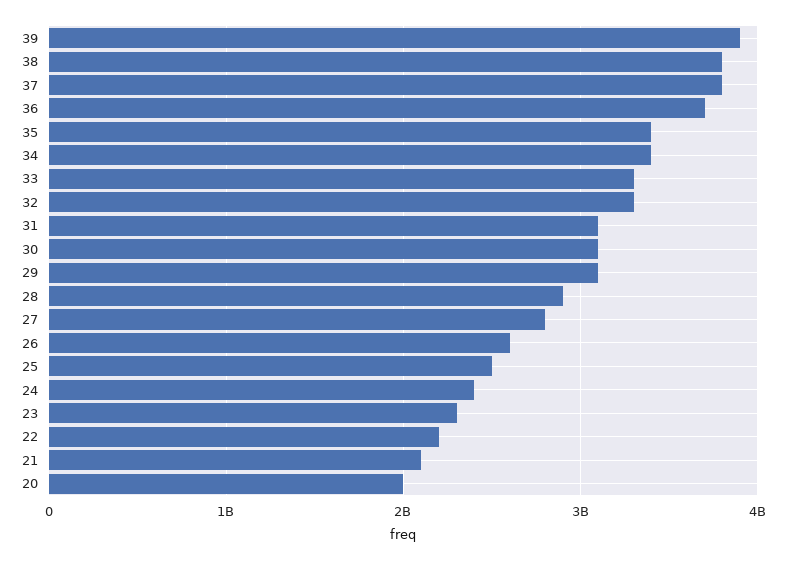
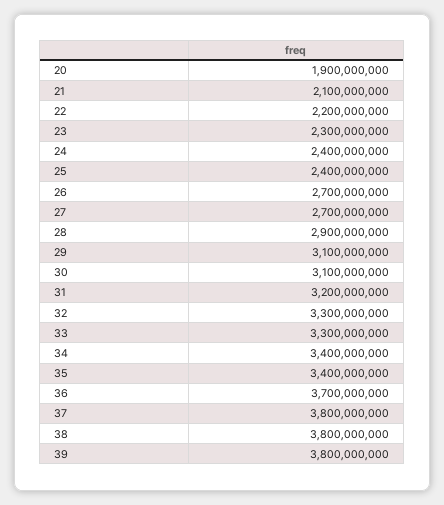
  {
-   "39": 3900000000,
+   "39": 3800000000,
    "38": 3800000000,
    "37": 3800000000,
    "36": 3700000000,
    "35": 3400000000,
    "34": 3400000000,
    "33": 3300000000,
    "32": 3300000000,
-   "31": 3100000000,
+   "31": 3200000000,
    "30": 3100000000,
    "29": 3100000000,
    "28": 2900000000,
-   "27": 2800000000,
+   "27": 2700000000,
-   "26": 2600000000,
+   "26": 2700000000,
-   "25": 2500000000,
+   "25": 2400000000,
    "24": 2400000000,
    "23": 2300000000,
    "22": 2200000000,
    "21": 2100000000,
-   "20": 2000000000
+   "20": 1900000000
  }

